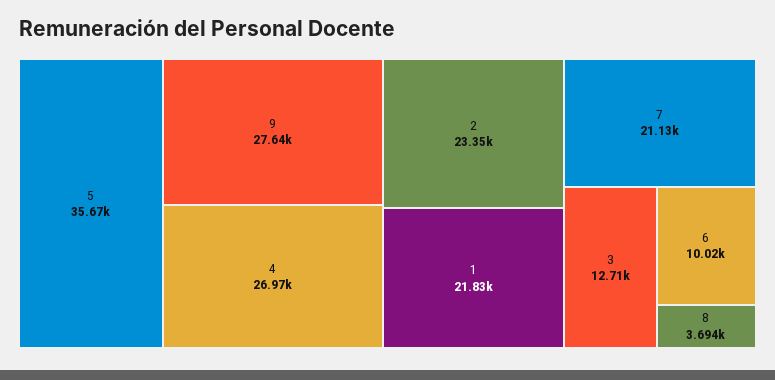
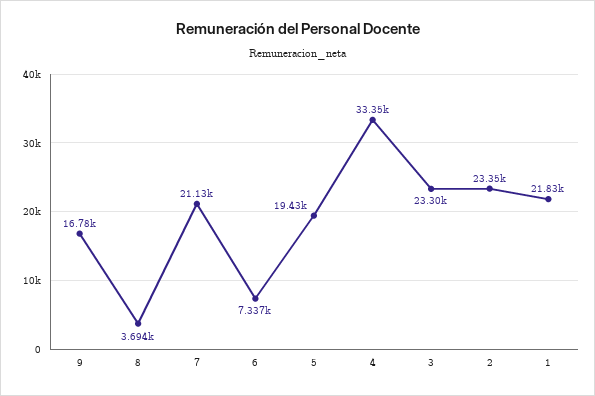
  {
-   "5": 35670,
+   "5": 19430,
-   "9": 27640,
+   "9": 16780,
-   "4": 26970,
+   "4": 33350,
    "2": 23350,
    "1": 21830,
    "7": 21130,
-   "3": 12710,
+   "3": 23300,
-   "6": 10020,
+   "6": 7337,
    "8": 3694
  }

